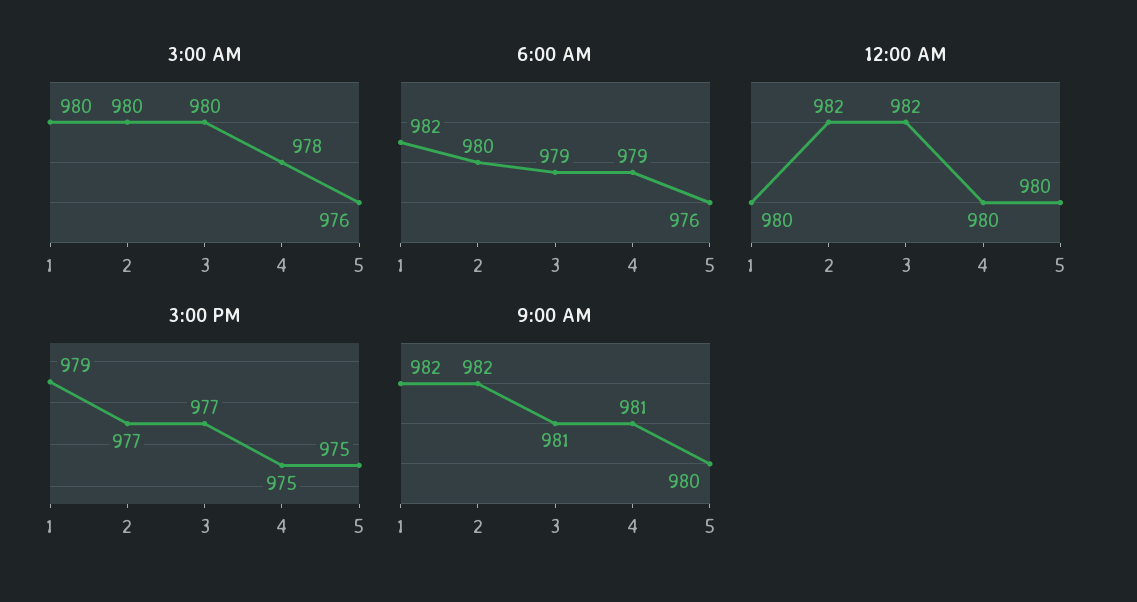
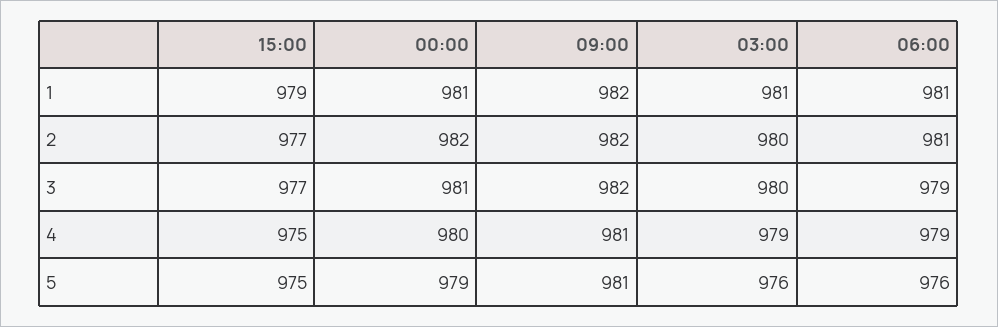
  {
    "3:00 AM": {
-     "1": 980,
+     "1": 981,
      "2": 980,
      "3": 980,
-     "4": 978,
+     "4": 979,
      "5": 976
    },
    "6:00 AM": {
-     "1": 982,
+     "1": 981,
-     "2": 980,
+     "2": 981,
      "3": 979,
      "4": 979,
      "5": 976
    },
    "12:00 AM": {
-     "1": 980,
+     "1": 981,
      "2": 982,
-     "3": 982,
+     "3": 981,
      "4": 980,
-     "5": 980
+     "5": 979
    },
    "3:00 PM": {
      "1": 979,
      "2": 977,
      "3": 977,
      "4": 975,
      "5": 975
    },
    "9:00 AM": {
      "1": 982,
      "2": 982,
-     "3": 981,
+     "3": 982,
      "4": 981,
-     "5": 980
+     "5": 981
    }
  }

